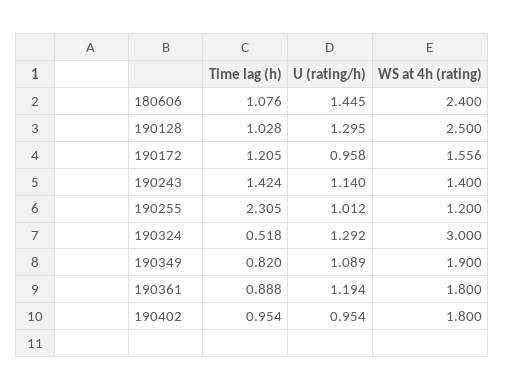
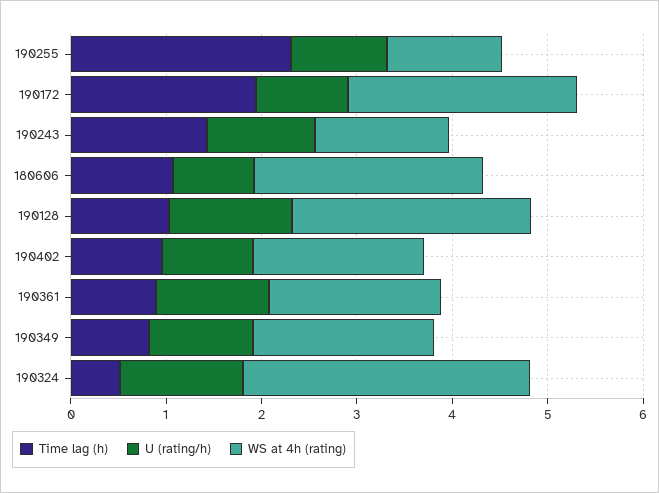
  {
    "Time lag (h)": {
      "180606": 1.076,
      "190128": 1.028,
-     "190172": 1.205,
+     "190172": 2,
      "190243": 1.424,
      "190255": 2.305,
      "190324": 0.518,
      "190349": 0.82,
      "190361": 0.888,
      "190402": 0.954
    },
    "U (rating/h)": {
-     "180606": 1.445,
+     "180606": 0.8,
      "190128": 1.295,
      "190172": 0.958,
      "190243": 1.14,
      "190255": 1.012,
      "190324": 1.292,
      "190349": 1.089,
      "190361": 1.194,
      "190402": 0.954
    },
    "WS at 4h (rating)": {
      "180606": 2.4,
      "190128": 2.5,
-     "190172": 1.556,
+     "190172": 2.4,
      "190243": 1.4,
      "190255": 1.2,
      "190324": 3,
      "190349": 1.9,
      "190361": 1.8,
      "190402": 1.8
    }
  }

